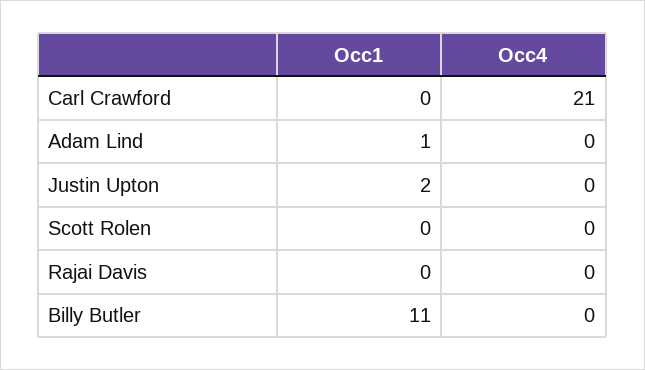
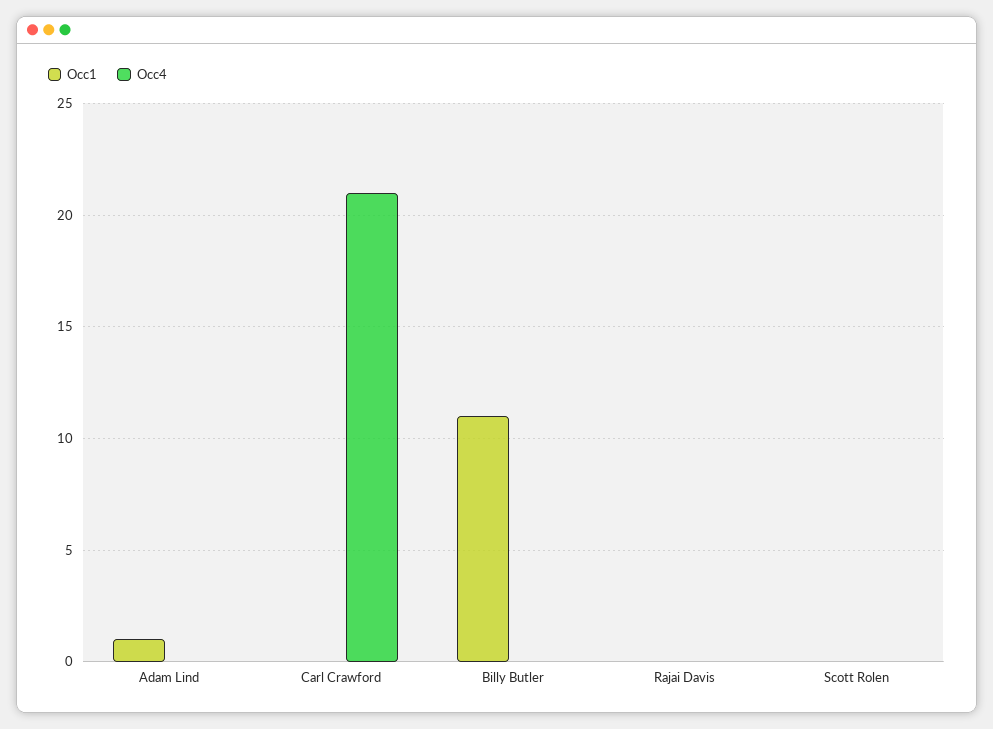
  {
    "Occ1": {
      "Carl Crawford": 0,
      "Adam Lind": 1,
-     "Justin Upton": 2,
      "Scott Rolen": 0,
      "Rajai Davis": 0,
      "Billy Butler": 11
    },
    "Occ4": {
      "Carl Crawford": 21,
      "Adam Lind": 0,
-     "Justin Upton": 0,
      "Scott Rolen": 0,
      "Rajai Davis": 0,
      "Billy Butler": 0
    }
  }

